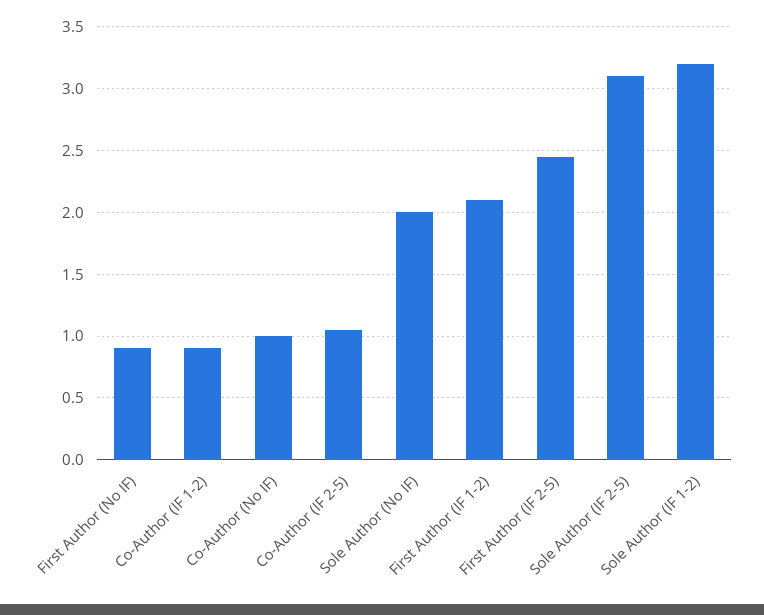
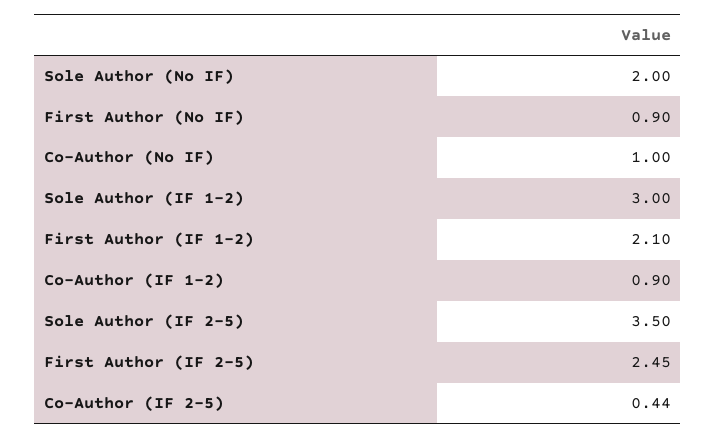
  {
    "First Author (No IF)": 0.9,
    "Co-Author (IF 1-2)": 0.9,
    "Co-Author (No IF)": 1,
-   "Co-Author (IF 2-5)": 1.05,
+   "Co-Author (IF 2-5)": 0.44,
    "Sole Author (No IF)": 2,
    "First Author (IF 1-2)": 2.1,
    "First Author (IF 2-5)": 2.45,
-   "Sole Author (IF 2-5)": 3.1,
+   "Sole Author (IF 2-5)": 3.5,
-   "Sole Author (IF 1-2)": 3.2
+   "Sole Author (IF 1-2)": 3
  }

